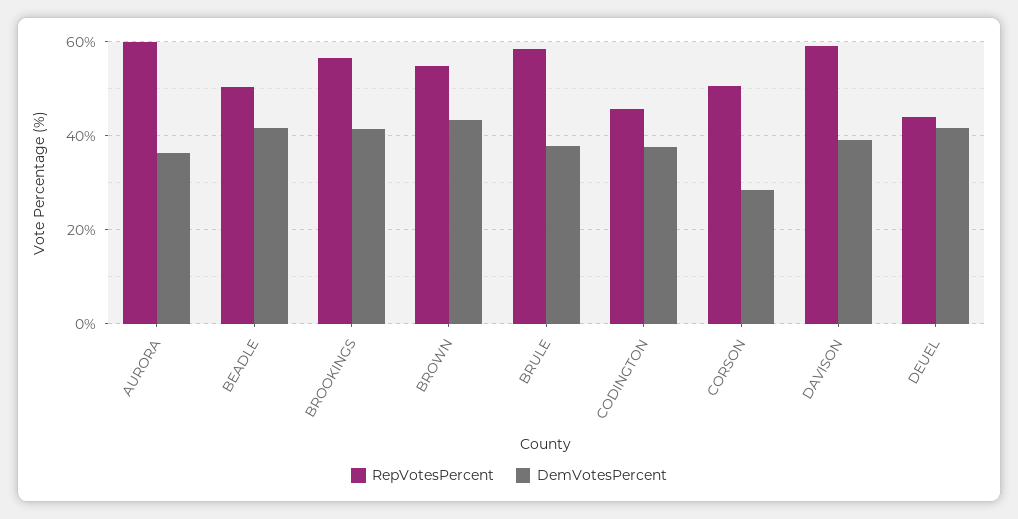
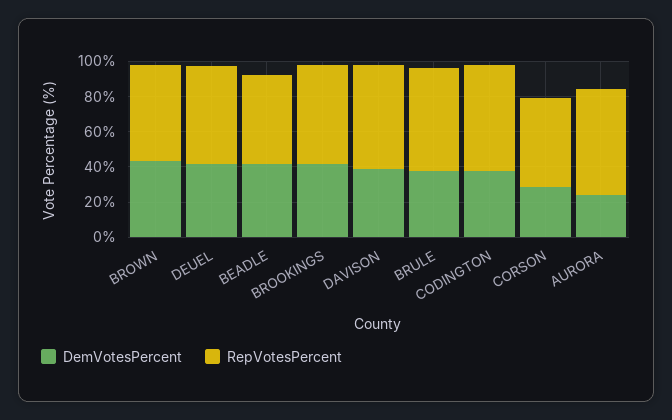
  {
    "RepVotesPercent": {
      "AURORA": 60,
      "BEADLE": 50,
      "BROOKINGS": 56,
      "BROWN": 54,
      "BRULE": 58,
-     "CODINGTON": 46,
+     "CODINGTON": 60,
      "CORSON": 50,
      "DAVISON": 60,
-     "DEUEL": 44
+     "DEUEL": 55
    },
    "DemVotesPercent": {
-     "AURORA": 36,
+     "AURORA": 25,
      "BEADLE": 42,
      "BROOKINGS": 42,
      "BROWN": 44,
      "BRULE": 38,
      "CODINGTON": 38,
      "CORSON": 28,
      "DAVISON": 40,
      "DEUEL": 42
    }
  }

